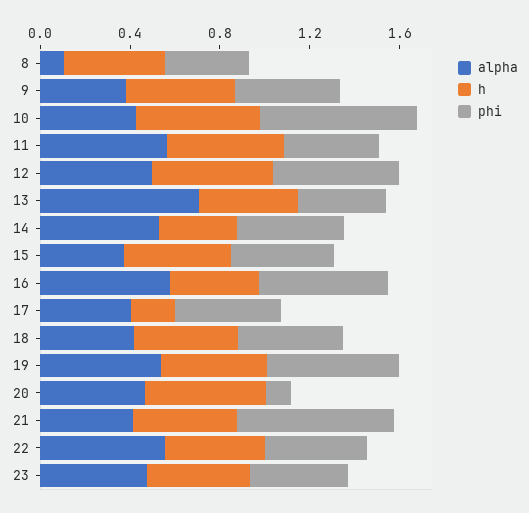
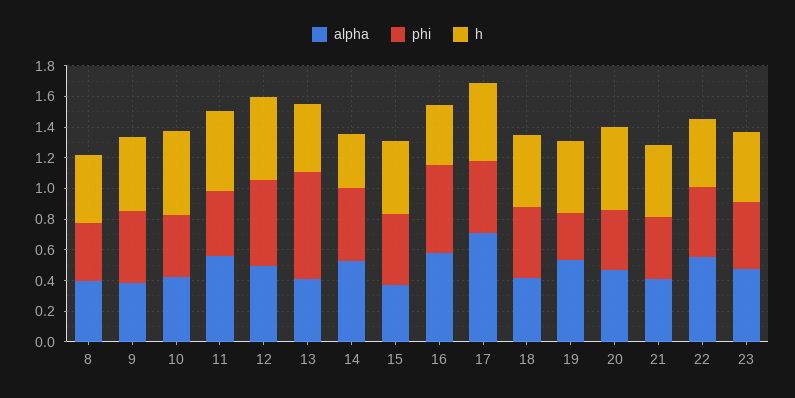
  {
    "alpha": {
-     "8": 0.1,
+     "8": 0.4,
      "9": 0.4,
      "10": 0.4,
      "11": 0.6,
      "12": 0.5,
-     "13": 0.7,
+     "13": 0.4,
      "14": 0.5,
      "15": 0.4,
      "16": 0.6,
-     "17": 0.4,
+     "17": 0.7,
      "18": 0.4,
      "19": 0.5,
      "20": 0.5,
      "21": 0.4,
      "22": 0.6,
      "23": 0.5
    },
    "h": {
      "8": 0.4,
      "9": 0.5,
      "10": 0.6,
      "11": 0.5,
      "12": 0.5,
      "13": 0.4,
      "14": 0.3,
      "15": 0.5,
      "16": 0.4,
-     "17": 0.2,
+     "17": 0.5,
      "18": 0.5,
      "19": 0.5,
      "20": 0.5,
      "21": 0.5,
      "22": 0.4,
      "23": 0.5
    },
    "phi": {
      "8": 0.4,
      "9": 0.5,
-     "10": 0.7,
+     "10": 0.4,
      "11": 0.4,
      "12": 0.6,
-     "13": 0.4,
+     "13": 0.7,
      "14": 0.5,
      "15": 0.5,
      "16": 0.6,
      "17": 0.5,
      "18": 0.5,
-     "19": 0.6,
+     "19": 0.3,
-     "20": 0.1,
+     "20": 0.4,
-     "21": 0.7,
+     "21": 0.4,
      "22": 0.5,
      "23": 0.4
    }
  }

